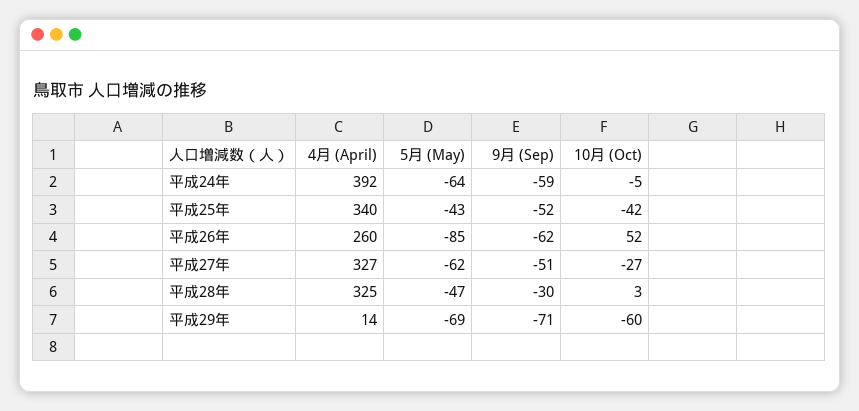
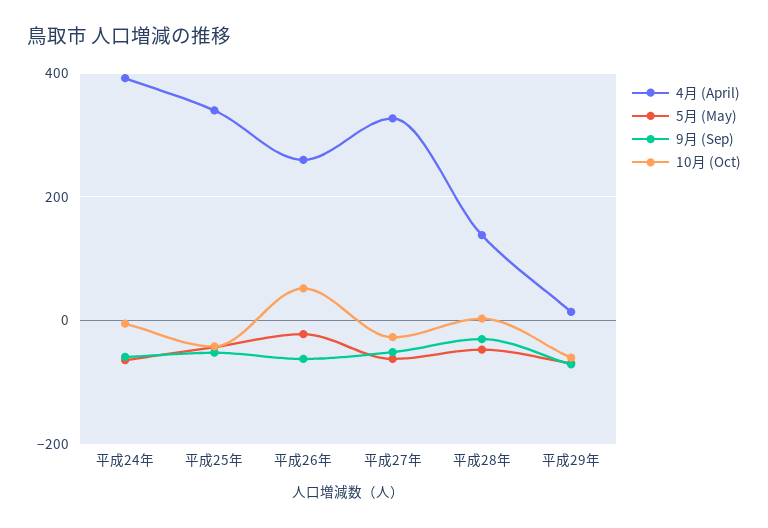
  {
    "4月 (April)": {
      "平成24年": 392,
      "平成25年": 340,
      "平成26年": 260,
      "平成27年": 327,
-     "平成28年": 325,
+     "平成28年": 140,
      "平成29年": 14
    },
    "5月 (May)": {
      "平成24年": -64,
      "平成25年": -43,
-     "平成26年": -85,
+     "平成26年": -20,
      "平成27年": -62,
      "平成28年": -47,
      "平成29年": -69
    },
    "9月 (Sep)": {
      "平成24年": -59,
      "平成25年": -52,
      "平成26年": -62,
      "平成27年": -51,
      "平成28年": -30,
      "平成29年": -71
    },
    "10月 (Oct)": {
      "平成24年": -5,
      "平成25年": -42,
      "平成26年": 52,
      "平成27年": -27,
      "平成28年": 3,
      "平成29年": -60
    }
  }

